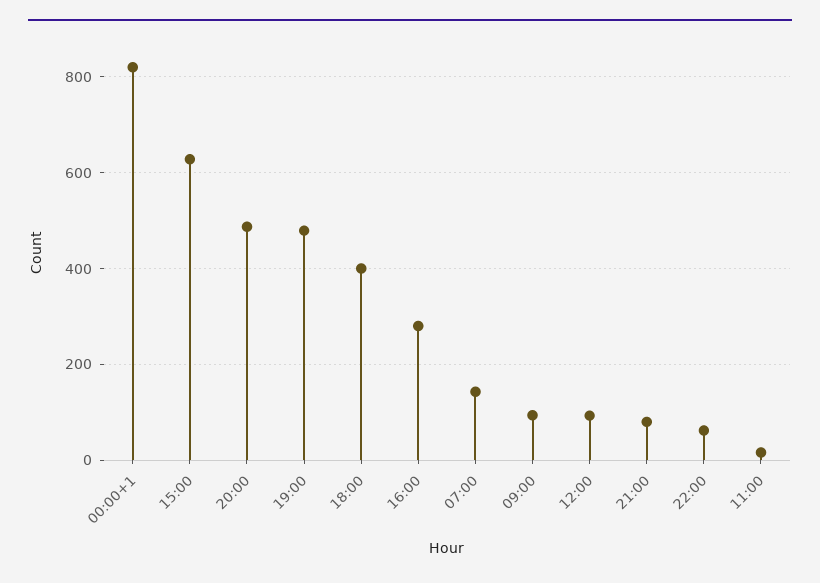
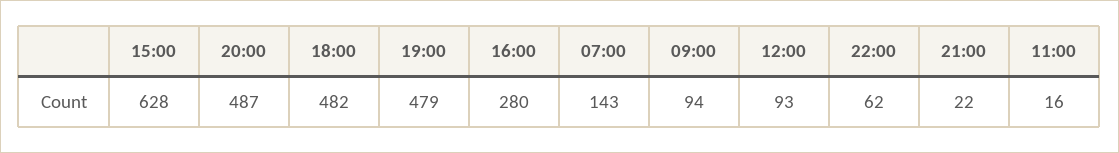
  {
-   "00:00+1": 820,
    "15:00": 628,
    "20:00": 487,
    "19:00": 479,
-   "18:00": 400,
+   "18:00": 482,
    "16:00": 280,
    "07:00": 143,
    "09:00": 94,
    "12:00": 93,
-   "21:00": 80,
+   "21:00": 22,
    "22:00": 62,
    "11:00": 16
  }

